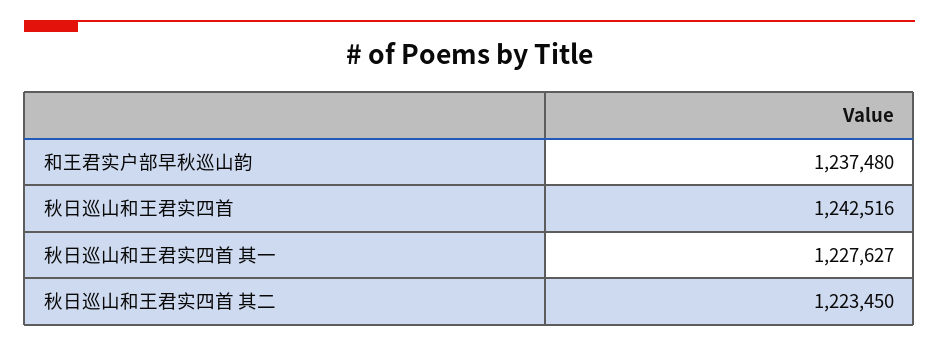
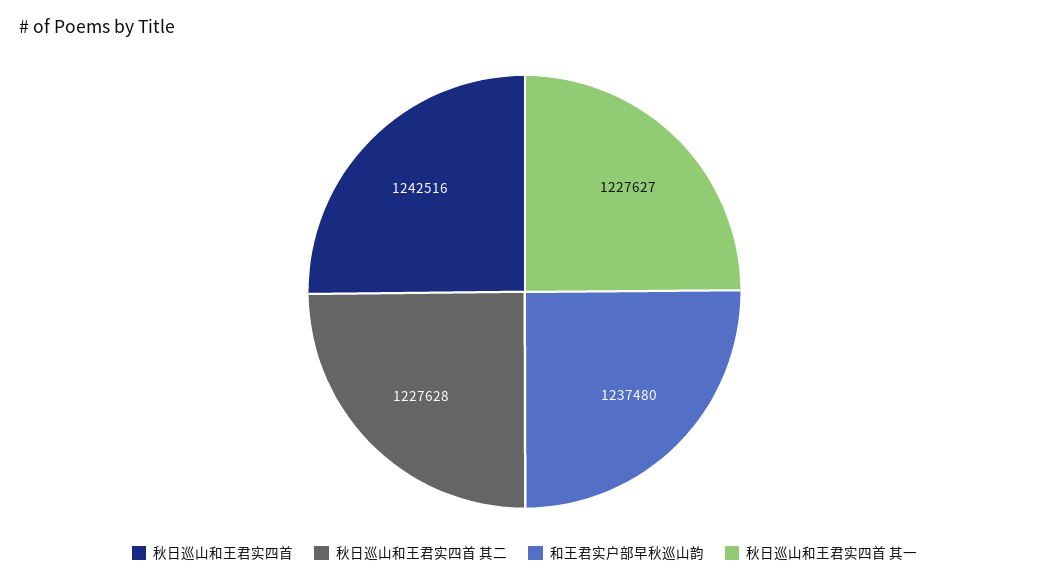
  {
    "和王君实户部早秋巡山韵": 1237480,
    "秋日巡山和王君实四首": 1242516,
    "秋日巡山和王君实四首 其一": 1227627,
-   "秋日巡山和王君实四首 其二": 1223450
+   "秋日巡山和王君实四首 其二": 1227628
  }

